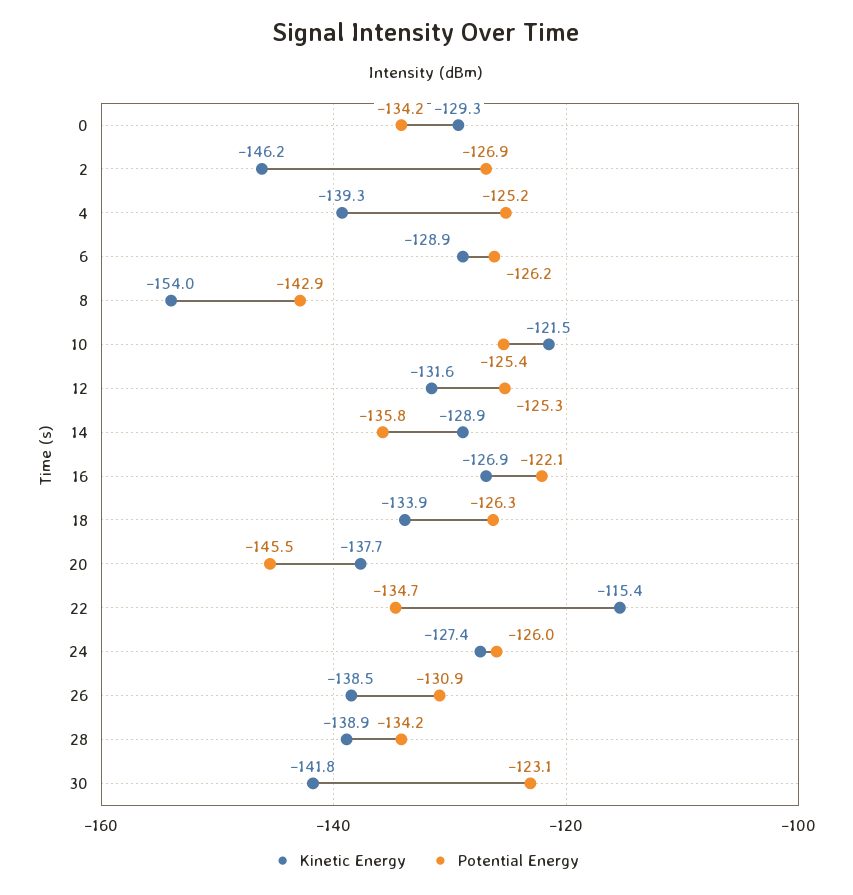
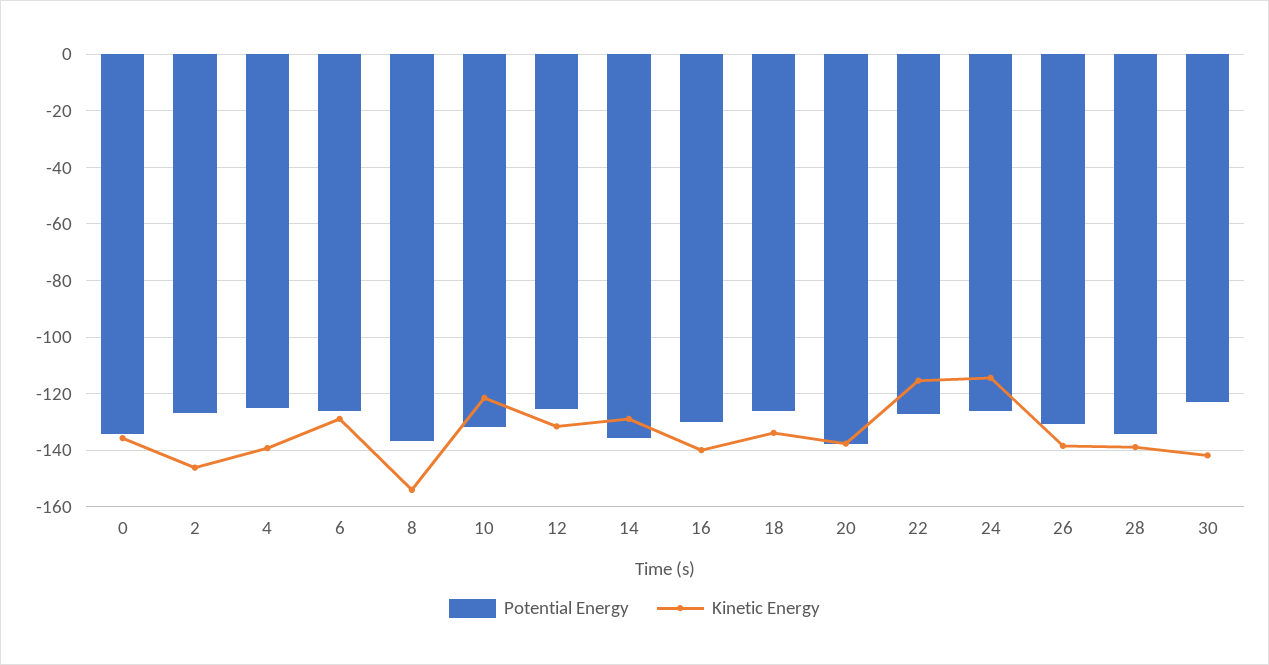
  {
    "Kinetic Energy": {
-     "0": -129.3,
+     "0": -135,
      "2": -146.2,
      "4": -139.3,
      "6": -128.9,
      "8": -154,
      "10": -121.5,
      "12": -131.6,
      "14": -128.9,
-     "16": -126.9,
+     "16": -140,
      "18": -133.9,
      "20": -137.7,
      "22": -115.4,
-     "24": -127.4,
+     "24": -115,
      "26": -138.5,
      "28": -138.9,
      "30": -141.8
    },
    "Potential Energy": {
      "0": -134.2,
      "2": -126.9,
      "4": -125.2,
      "6": -126.2,
-     "8": -142.9,
+     "8": -137.5,
-     "10": -125.4,
+     "10": -132.5,
      "12": -125.3,
      "14": -135.8,
-     "16": -122.1,
+     "16": -130,
      "18": -126.3,
-     "20": -145.5,
+     "20": -137.5,
-     "22": -134.7,
+     "22": -127.5,
      "24": -126,
      "26": -130.9,
      "28": -134.2,
      "30": -123.1
    }
  }

